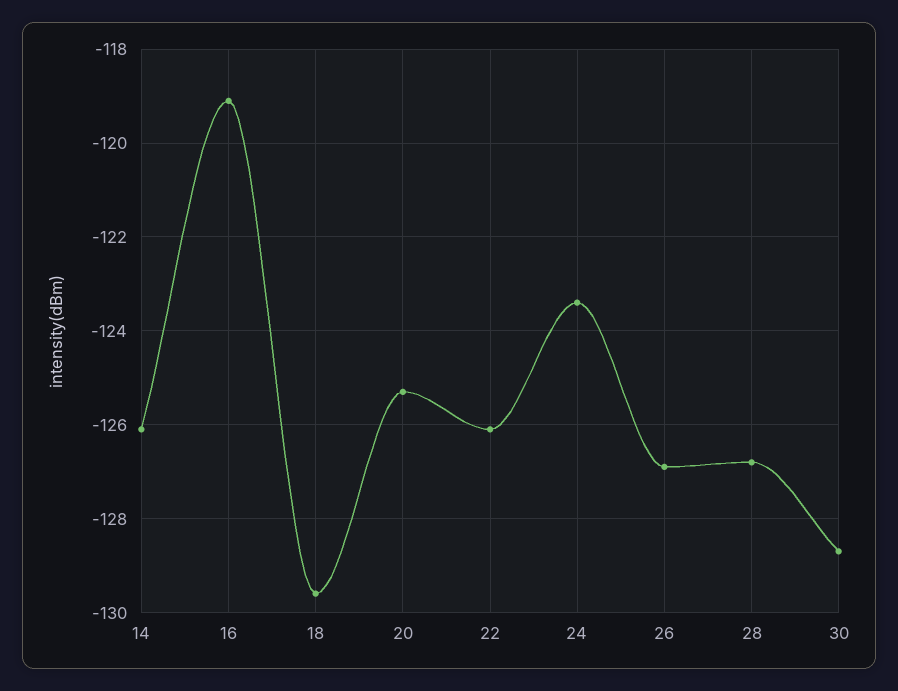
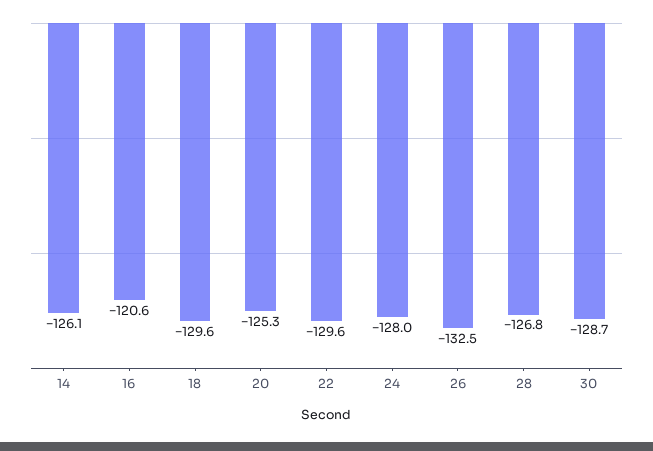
  {
    "14": -126.1,
-   "16": -119,
+   "16": -120.6,
    "18": -129.6,
    "20": -125.3,
-   "22": -126,
+   "22": -129.6,
-   "24": -123.5,
+   "24": -128,
-   "26": -127,
+   "26": -132.5,
    "28": -126.8,
    "30": -128.7
  }

